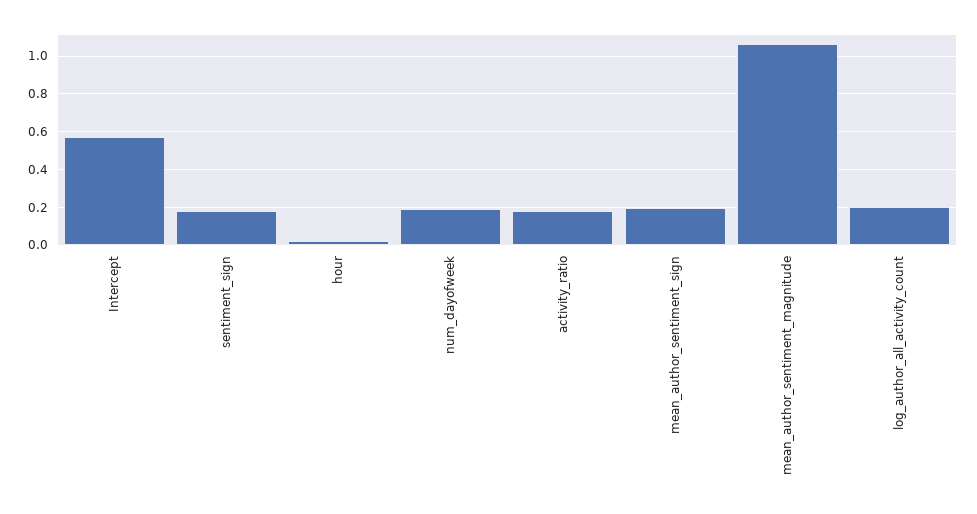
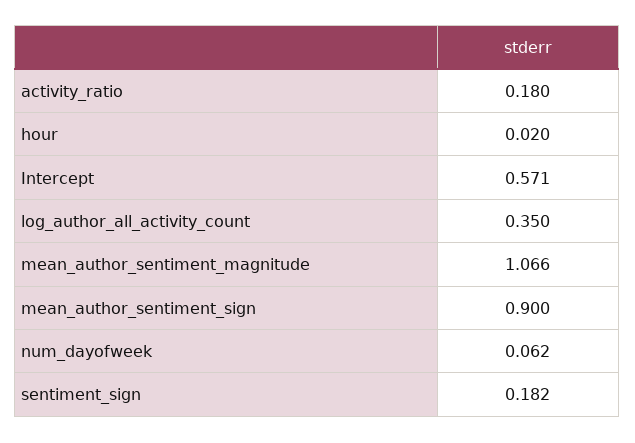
  {
    "Intercept": 0.571,
    "sentiment_sign": 0.182,
    "hour": 0.02,
-   "num_dayofweek": 0.2,
+   "num_dayofweek": 0.062,
    "activity_ratio": 0.18,
-   "mean_author_sentiment_sign": 0.2,
+   "mean_author_sentiment_sign": 0.9,
    "mean_author_sentiment_magnitude": 1.066,
-   "log_author_all_activity_count": 0.2
+   "log_author_all_activity_count": 0.35
  }

